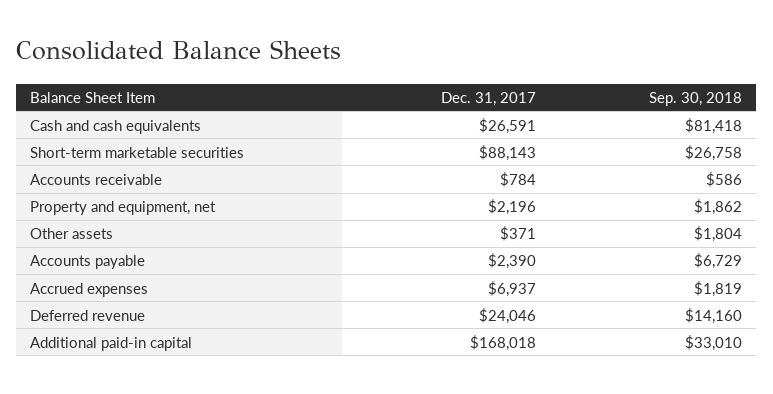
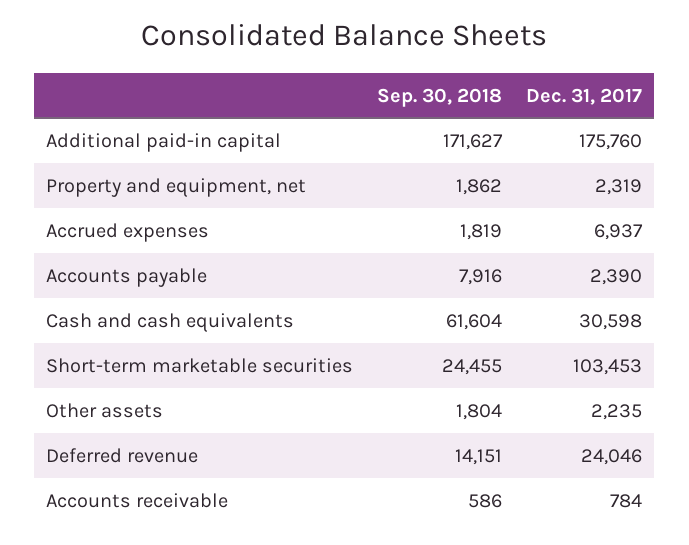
  {
    "Dec. 31, 2017": {
-     "Cash and cash equivalents": 26591,
+     "Cash and cash equivalents": 30598,
-     "Short-term marketable securities": 88143,
+     "Short-term marketable securities": 103453,
      "Accounts receivable": 784,
-     "Property and equipment, net": 2196,
+     "Property and equipment, net": 2319,
-     "Other assets": 371,
+     "Other assets": 2235,
      "Accounts payable": 2390,
      "Accrued expenses": 6937,
      "Deferred revenue": 24046,
-     "Additional paid-in capital": 168018
+     "Additional paid-in capital": 175760
    },
    "Sep. 30, 2018": {
-     "Cash and cash equivalents": 81418,
+     "Cash and cash equivalents": 61604,
-     "Short-term marketable securities": 26758,
+     "Short-term marketable securities": 24455,
      "Accounts receivable": 586,
      "Property and equipment, net": 1862,
      "Other assets": 1804,
-     "Accounts payable": 6729,
+     "Accounts payable": 7916,
      "Accrued expenses": 1819,
-     "Deferred revenue": 14160,
+     "Deferred revenue": 14151,
-     "Additional paid-in capital": 33010
+     "Additional paid-in capital": 171627
    }
  }

